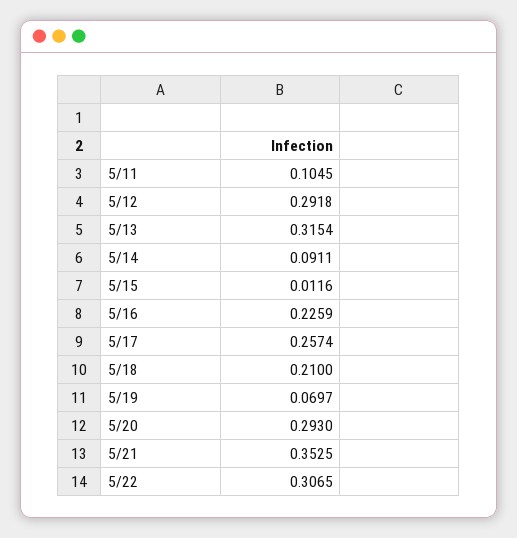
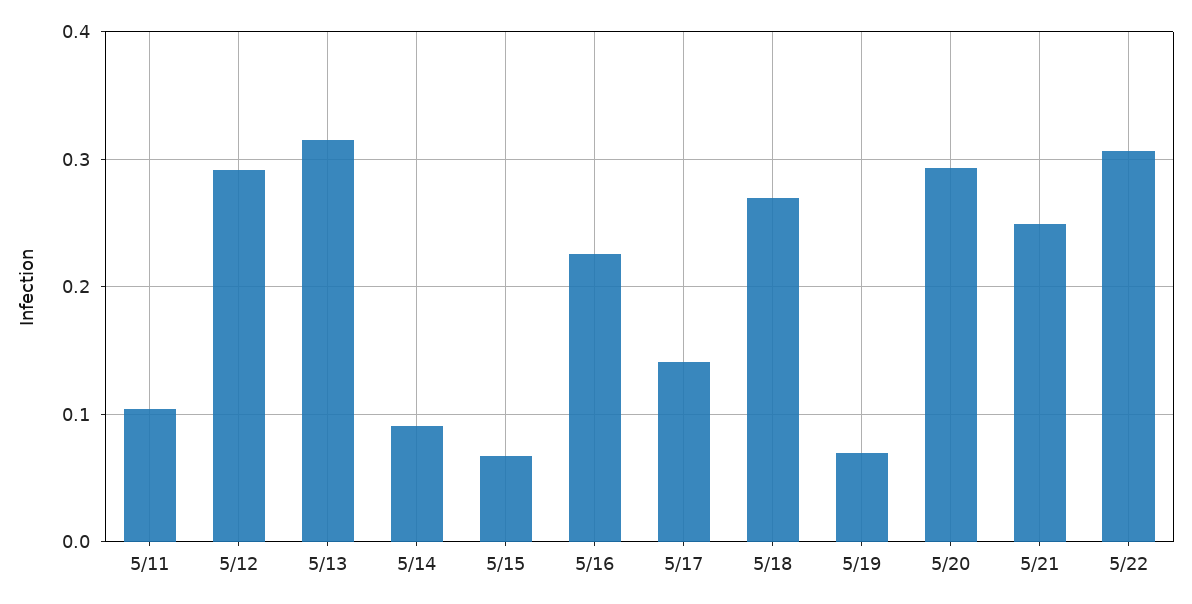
  {
    "5/11": 0.1045,
    "5/12": 0.2918,
    "5/13": 0.3154,
    "5/14": 0.0911,
-   "5/15": 0.0116,
+   "5/15": 0.07,
    "5/16": 0.2259,
-   "5/17": 0.2574,
+   "5/17": 0.14,
-   "5/18": 0.21,
+   "5/18": 0.27,
    "5/19": 0.0697,
    "5/20": 0.293,
-   "5/21": 0.3525,
+   "5/21": 0.25,
    "5/22": 0.3065
  }

